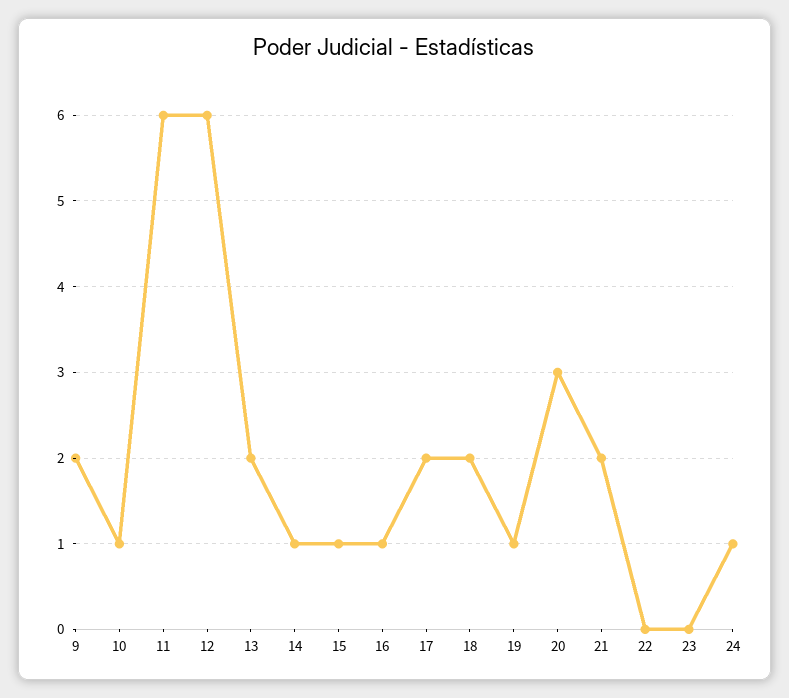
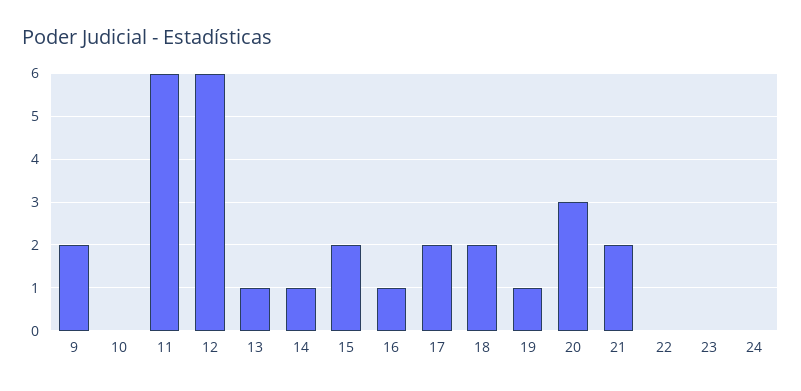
  {
    "9": 2,
-   "10": 1,
+   "10": 0,
    "11": 6,
    "12": 6,
-   "13": 2,
+   "13": 1,
    "14": 1,
-   "15": 1,
+   "15": 2,
    "16": 1,
    "17": 2,
    "18": 2,
    "19": 1,
    "20": 3,
    "21": 2,
    "22": 0,
    "23": 0,
-   "24": 1
+   "24": 0
  }

